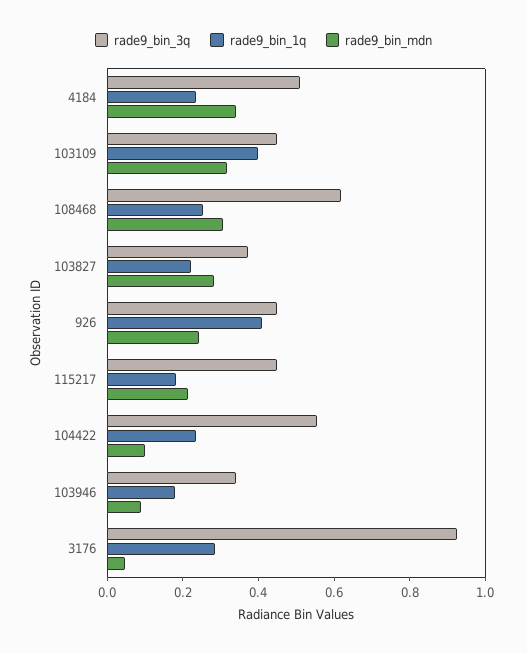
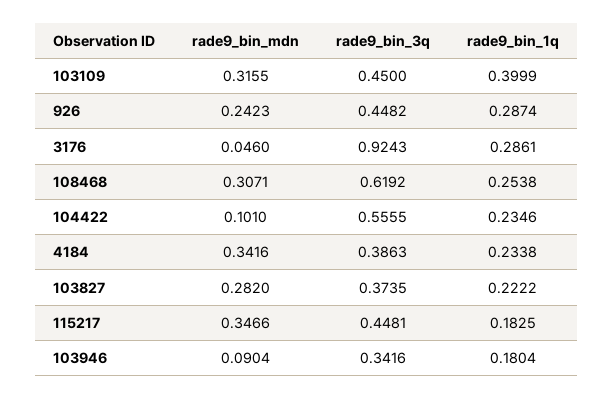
  {
    "rade9_bin_3q": {
-     "4184": 0.5,
+     "4184": 0.3863,
      "103109": 0.45,
      "108468": 0.6192,
      "103827": 0.3735,
      "926": 0.4482,
      "115217": 0.4481,
      "104422": 0.5555,
      "103946": 0.3416,
      "3176": 0.9243
    },
    "rade9_bin_1q": {
      "4184": 0.2338,
      "103109": 0.3999,
      "108468": 0.2538,
      "103827": 0.2222,
-     "926": 0.4,
+     "926": 0.2874,
      "115217": 0.1825,
      "104422": 0.2346,
      "103946": 0.1804,
      "3176": 0.2861
    },
    "rade9_bin_mdn": {
      "4184": 0.3416,
      "103109": 0.3155,
      "108468": 0.3071,
      "103827": 0.282,
      "926": 0.2423,
-     "115217": 0.2,
+     "115217": 0.3466,
      "104422": 0.101,
      "103946": 0.0904,
      "3176": 0.046
    }
  }

